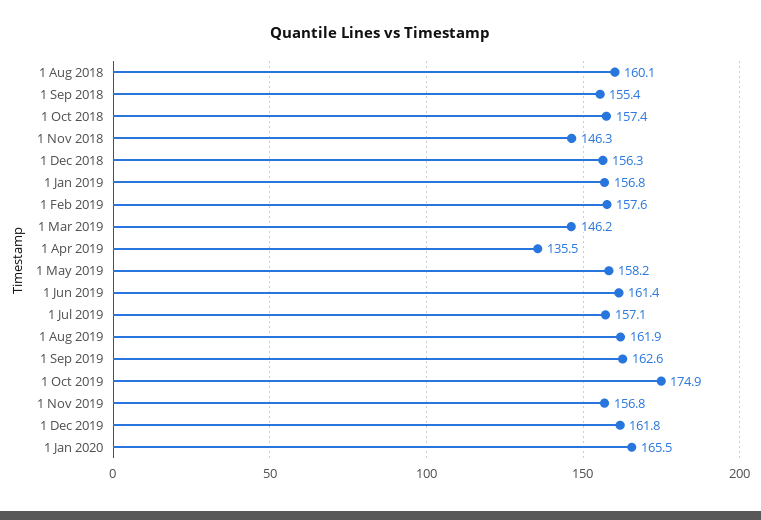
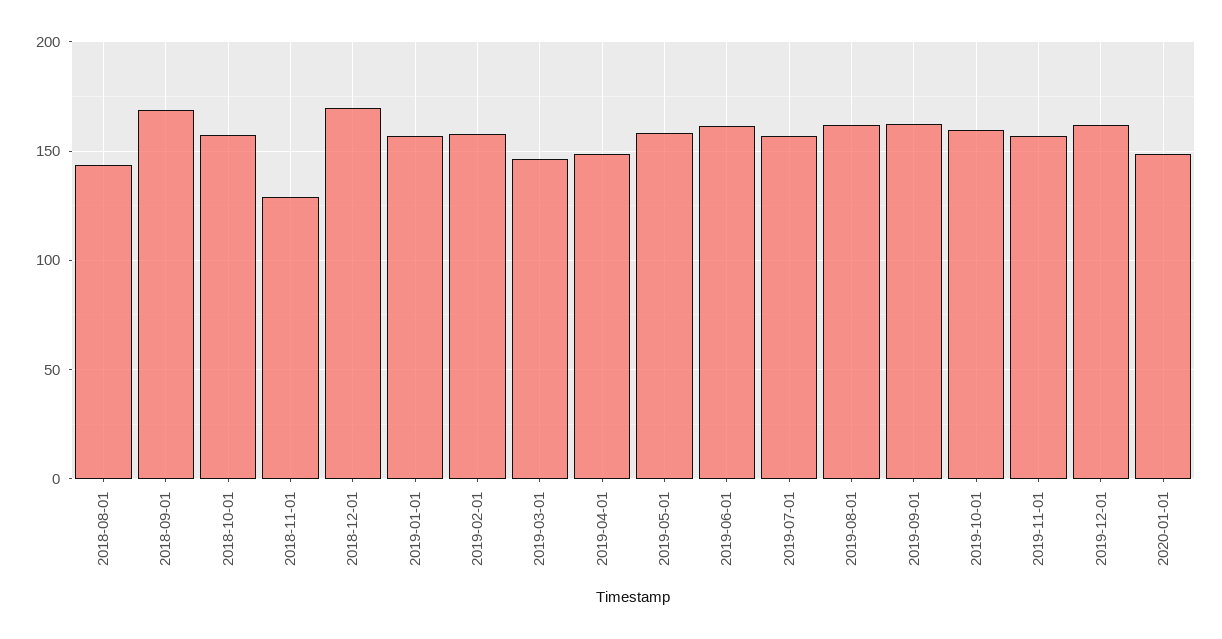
  {
-   "1 Aug 2018": 160.1,
+   "1 Aug 2018": 145,
-   "1 Sep 2018": 155.4,
+   "1 Sep 2018": 170,
    "1 Oct 2018": 157.4,
-   "1 Nov 2018": 146.3,
+   "1 Nov 2018": 130,
-   "1 Dec 2018": 156.3,
+   "1 Dec 2018": 170,
    "1 Jan 2019": 156.8,
    "1 Feb 2019": 157.6,
    "1 Mar 2019": 146.2,
-   "1 Apr 2019": 135.5,
+   "1 Apr 2019": 150,
    "1 May 2019": 158.2,
    "1 Jun 2019": 161.4,
    "1 Jul 2019": 157.1,
    "1 Aug 2019": 161.9,
    "1 Sep 2019": 162.6,
-   "1 Oct 2019": 174.9,
+   "1 Oct 2019": 160,
    "1 Nov 2019": 156.8,
    "1 Dec 2019": 161.8,
-   "1 Jan 2020": 165.5
+   "1 Jan 2020": 150
  }

